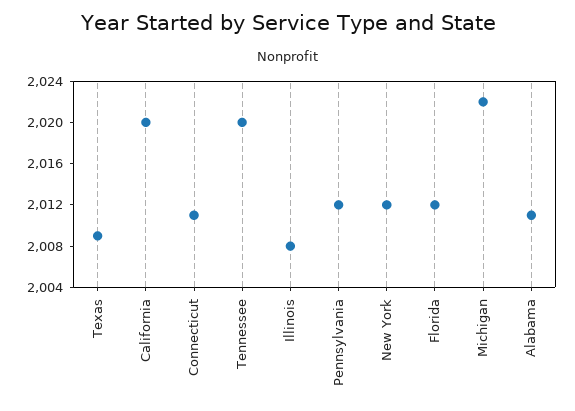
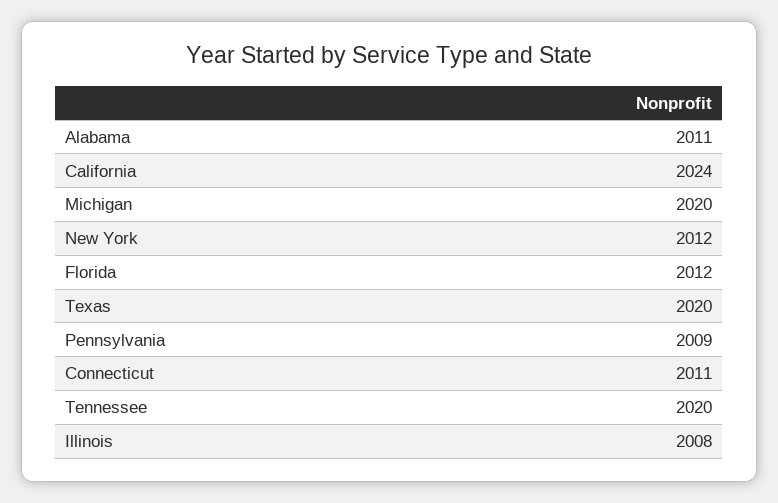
  {
-   "Texas": 2009,
+   "Texas": 2020,
-   "California": 2020,
+   "California": 2024,
    "Connecticut": 2011,
    "Tennessee": 2020,
    "Illinois": 2008,
-   "Pennsylvania": 2012,
+   "Pennsylvania": 2009,
    "New York": 2012,
    "Florida": 2012,
-   "Michigan": 2022,
+   "Michigan": 2020,
    "Alabama": 2011
  }

